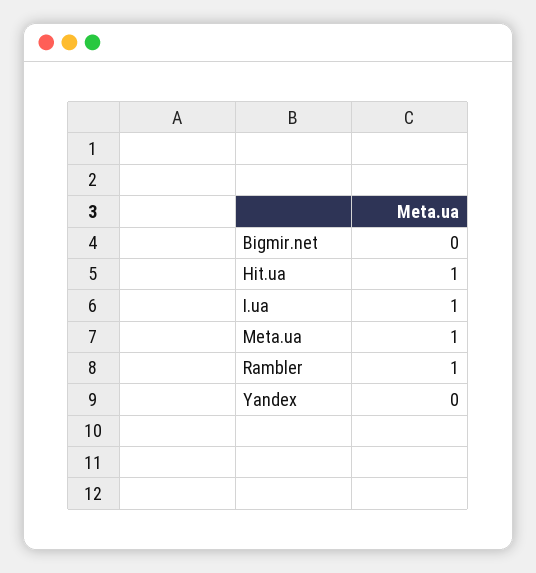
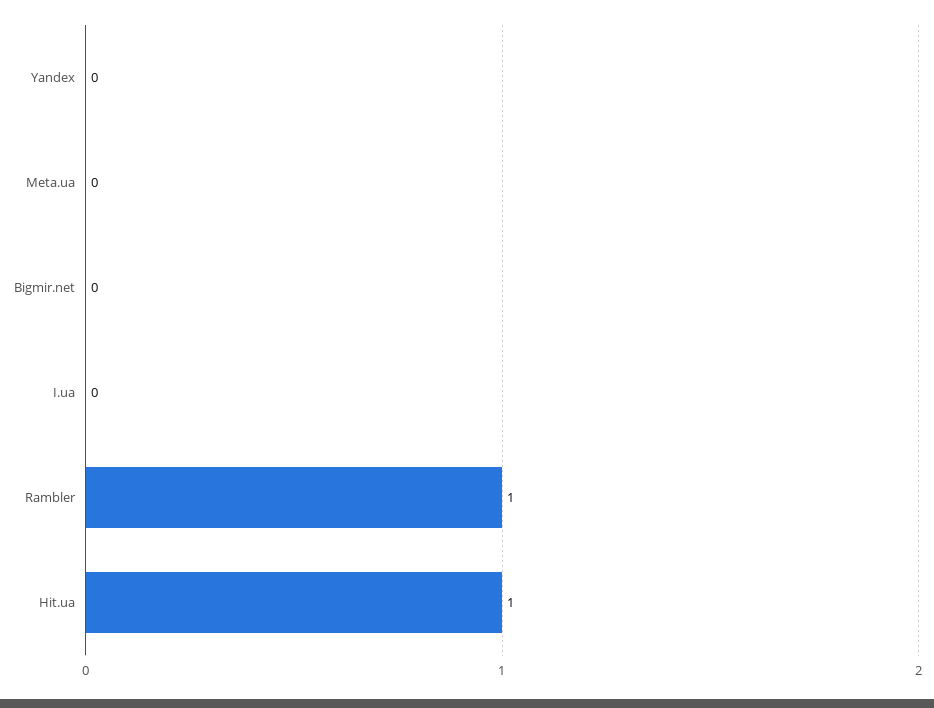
  {
    "Bigmir.net": 0,
    "Hit.ua": 1,
-   "I.ua": 1,
+   "I.ua": 0,
-   "Meta.ua": 1,
+   "Meta.ua": 0,
    "Rambler": 1,
    "Yandex": 0
  }

